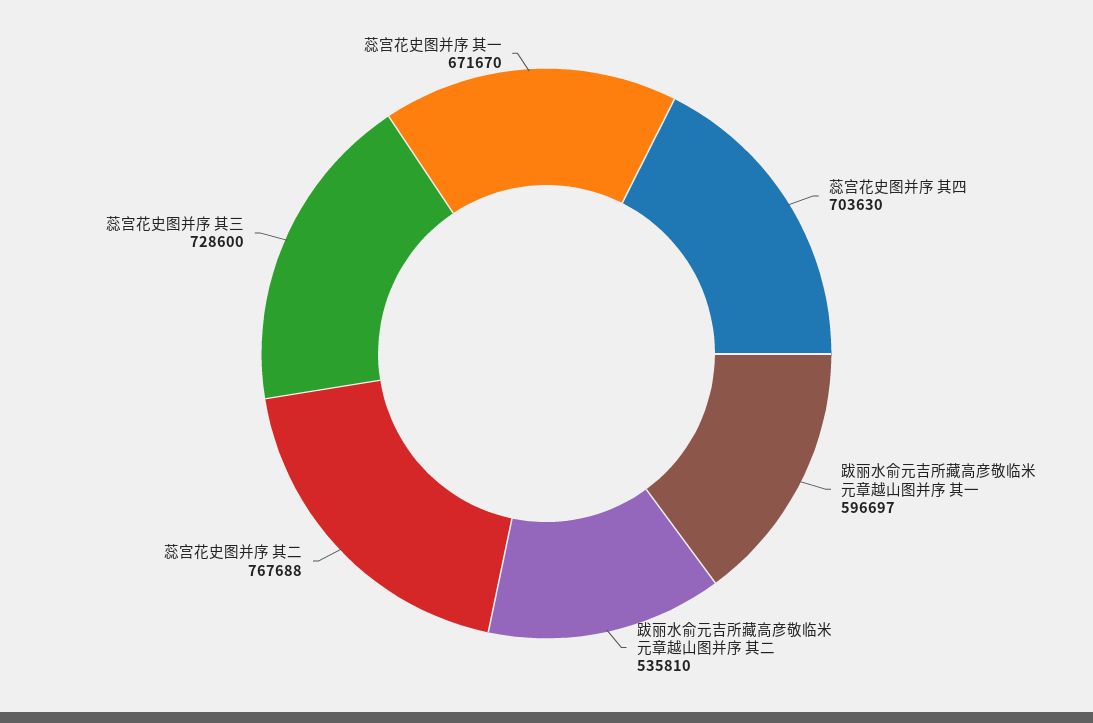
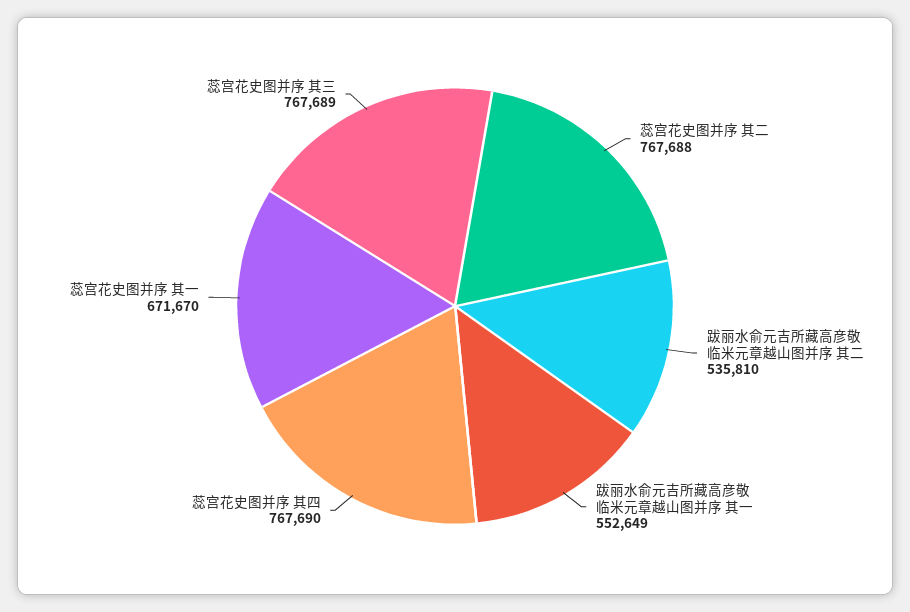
  {
-   "蕊宫花史图并序 其四": 703630,
+   "蕊宫花史图并序 其四": 767690,
-   "跋丽水俞元吉所藏高彦敬临米元章越山图并序 其一": 596697,
+   "跋丽水俞元吉所藏高彦敬临米元章越山图并序 其一": 552649,
    "跋丽水俞元吉所藏高彦敬临米元章越山图并序 其二": 535810,
    "蕊宫花史图并序 其二": 767688,
-   "蕊宫花史图并序 其三": 728600,
+   "蕊宫花史图并序 其三": 767689,
    "蕊宫花史图并序 其一": 671670
  }

